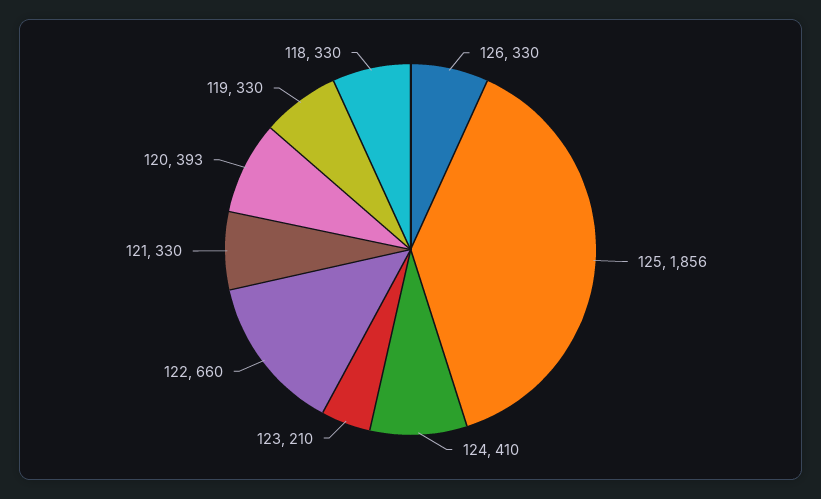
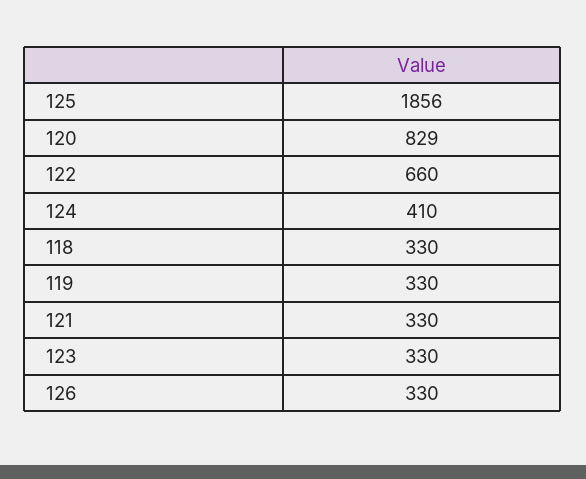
  {
    "126": 330,
    "125": 1856,
    "124": 410,
-   "123": 210,
+   "123": 330,
    "122": 660,
    "121": 330,
-   "120": 393,
+   "120": 829,
    "119": 330,
    "118": 330
  }

